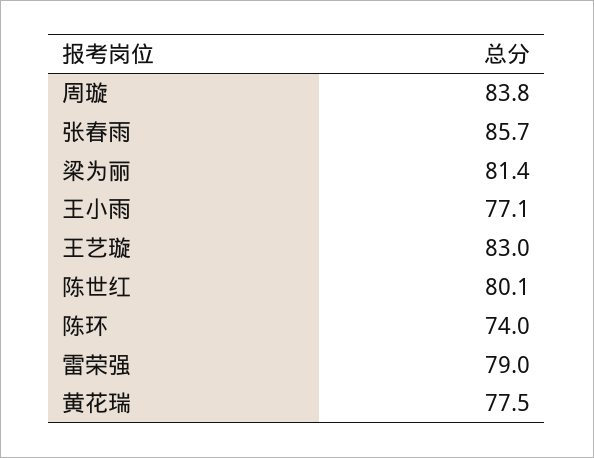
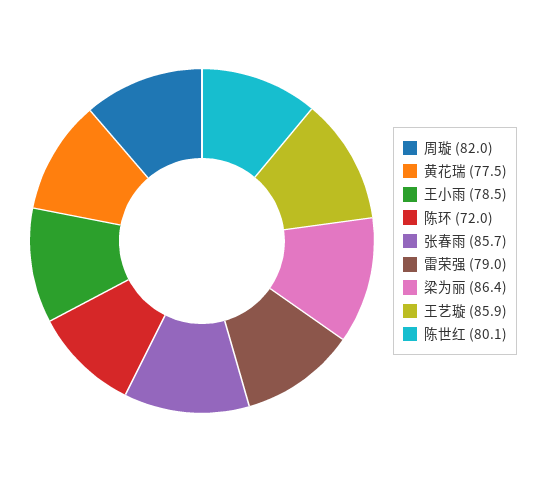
  {
-   "周璇": 83.8,
+   "周璇": 82,
    "张春雨": 85.7,
-   "梁为丽": 81.4,
+   "梁为丽": 86.4,
-   "王小雨": 77.1,
+   "王小雨": 78.5,
-   "王艺璇": 83,
+   "王艺璇": 85.9,
    "陈世红": 80.1,
-   "陈环": 74,
+   "陈环": 72,
    "雷荣强": 79,
    "黄花瑞": 77.5
  }

